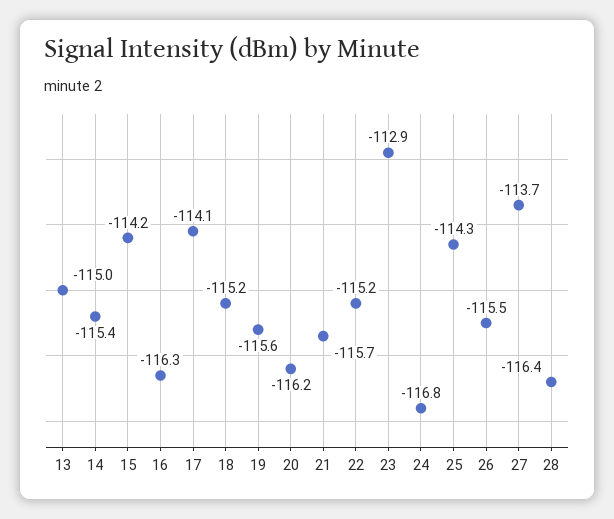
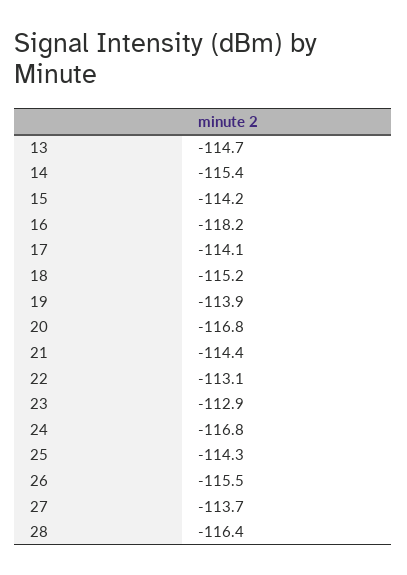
  {
-   "13": -115,
+   "13": -114.7,
    "14": -115.4,
    "15": -114.2,
-   "16": -116.3,
+   "16": -118.2,
    "17": -114.1,
    "18": -115.2,
-   "19": -115.6,
+   "19": -113.9,
-   "20": -116.2,
+   "20": -116.8,
-   "21": -115.7,
+   "21": -114.4,
-   "22": -115.2,
+   "22": -113.1,
    "23": -112.9,
    "24": -116.8,
    "25": -114.3,
    "26": -115.5,
    "27": -113.7,
    "28": -116.4
  }

